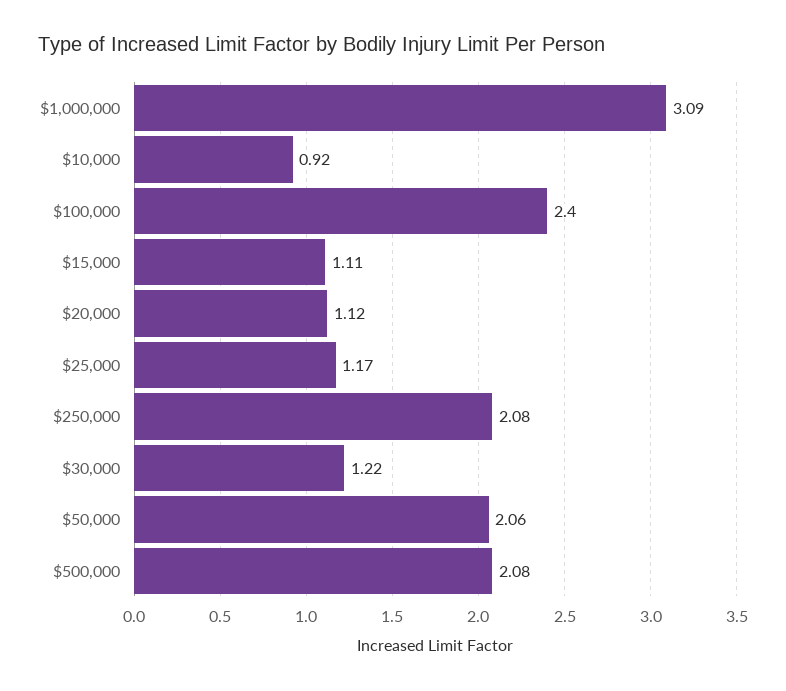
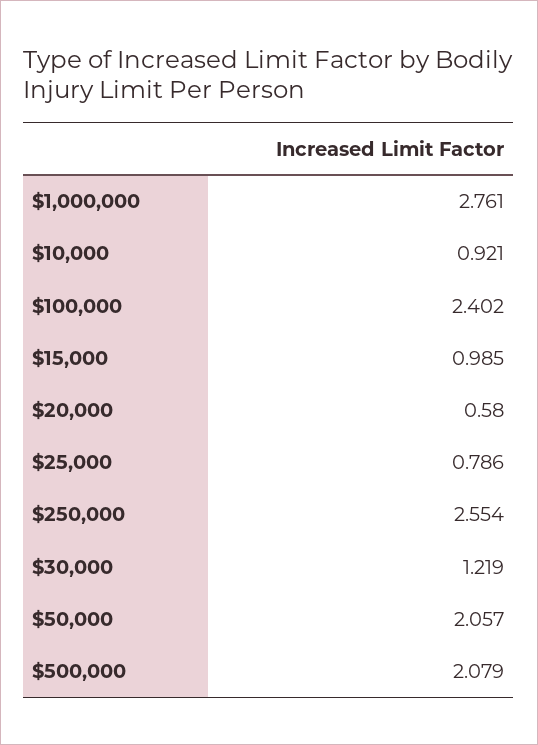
  {
-   "$1,000,000": 3.09,
+   "$1,000,000": 2.761,
    "$10,000": 0.921,
    "$100,000": 2.402,
-   "$15,000": 1.11,
+   "$15,000": 0.985,
-   "$20,000": 1.12,
+   "$20,000": 0.58,
-   "$25,000": 1.17,
+   "$25,000": 0.786,
-   "$250,000": 2.08,
+   "$250,000": 2.554,
    "$30,000": 1.219,
    "$50,000": 2.057,
    "$500,000": 2.079
  }

